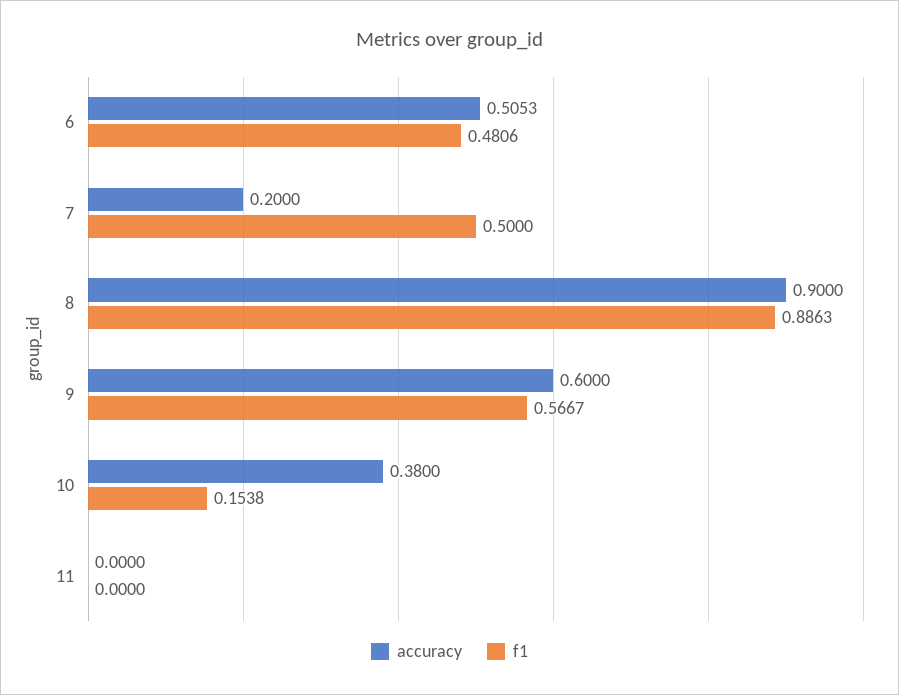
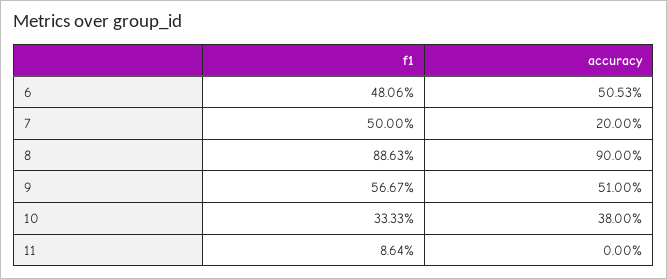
  {
    "accuracy": {
      "6": 0.5053,
      "7": 0.2,
      "8": 0.9,
-     "9": 0.6,
+     "9": 0.51,
      "10": 0.38,
      "11": 0
    },
    "f1": {
      "6": 0.4806,
      "7": 0.5,
      "8": 0.8863,
      "9": 0.5667,
-     "10": 0.1538,
+     "10": 0.3333,
-     "11": 0
+     "11": 0.0864
    }
  }

